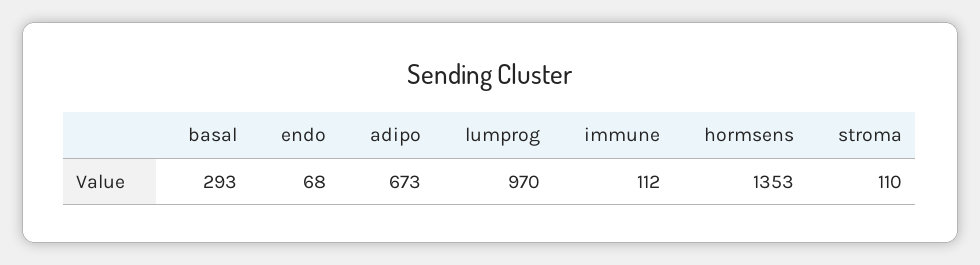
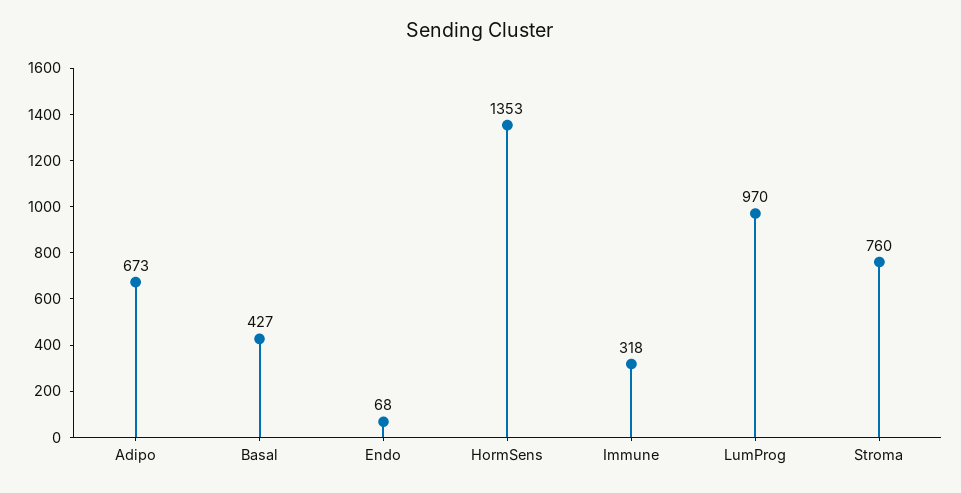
  {
-   "basal": 293,
+   "basal": 427,
    "endo": 68,
    "adipo": 673,
    "lumprog": 970,
-   "immune": 112,
+   "immune": 318,
    "hormsens": 1353,
-   "stroma": 110
+   "stroma": 760
  }

